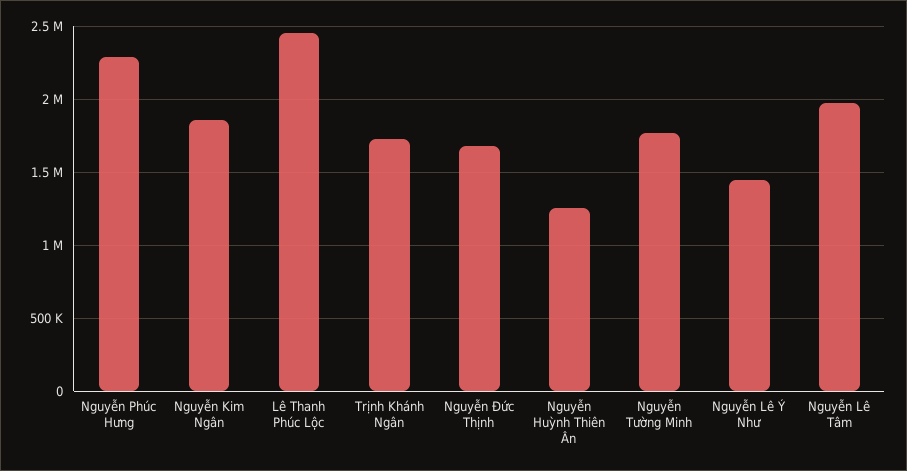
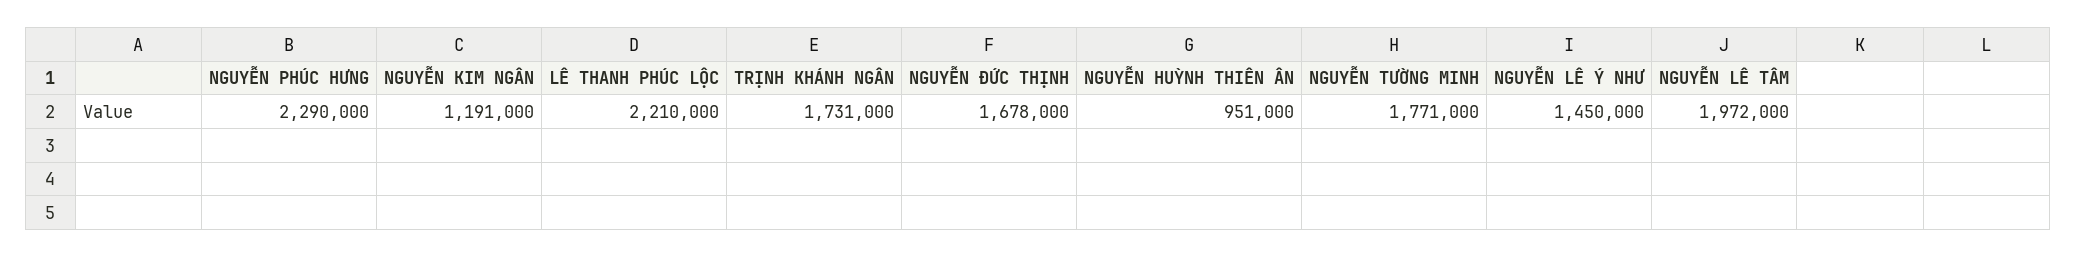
  {
    "Nguyễn Phúc Hưng": 2290000,
-   "Nguyễn Kim Ngân": 1850000,
+   "Nguyễn Kim Ngân": 1191000,
-   "Lê Thanh Phúc Lộc": 2450000,
+   "Lê Thanh Phúc Lộc": 2210000,
    "Trịnh Khánh Ngân": 1731000,
    "Nguyễn Đức Thịnh": 1678000,
-   "Nguyễn Huỳnh Thiên Ân": 1250000,
+   "Nguyễn Huỳnh Thiên Ân": 951000,
    "Nguyễn Tường Minh": 1771000,
    "Nguyễn Lê Ý Như": 1450000,
    "Nguyễn Lê Tâm": 1972000
  }

